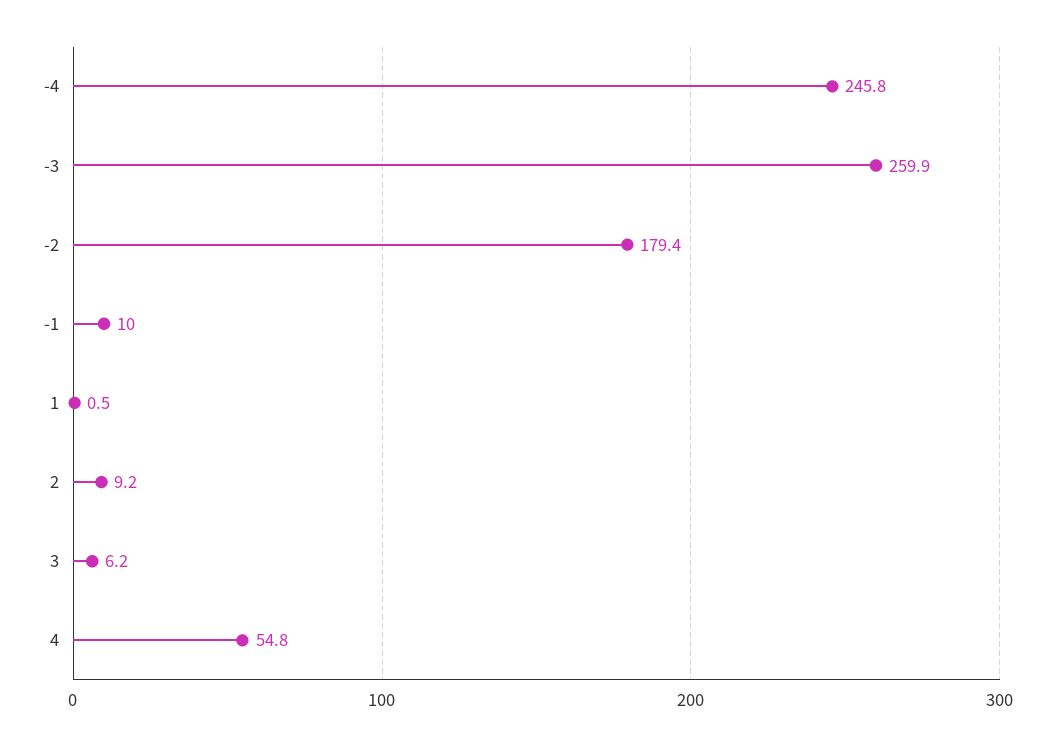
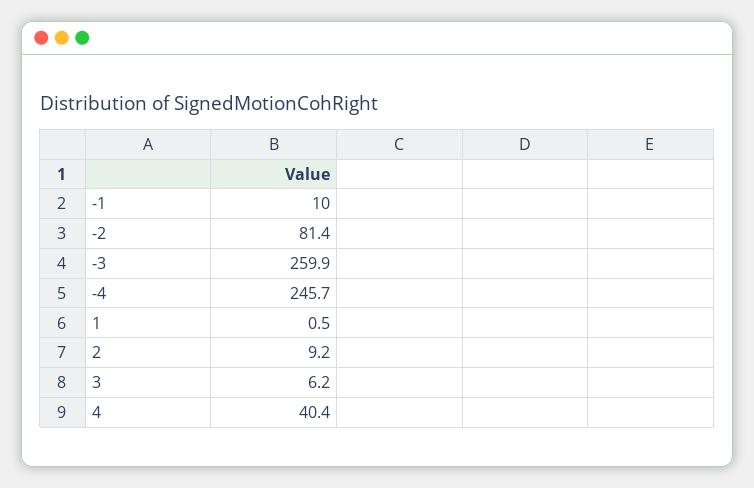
  {
-   "-4": 245.8,
+   "-4": 245.7,
    "-3": 259.9,
-   "-2": 179.4,
+   "-2": 81.4,
    "-1": 10,
    "1": 0.5,
    "2": 9.2,
    "3": 6.2,
-   "4": 54.8
+   "4": 40.4
  }

